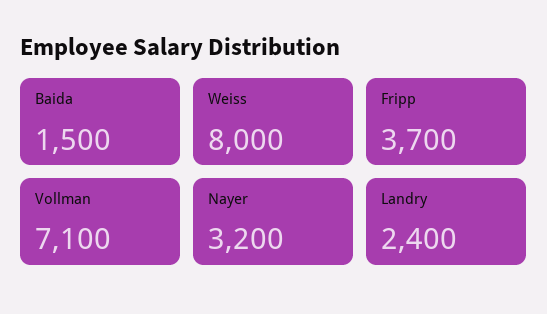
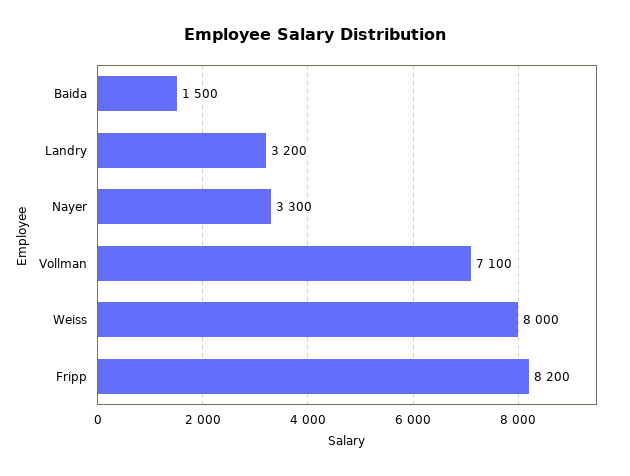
  {
    "Baida": 1500,
    "Weiss": 8000,
-   "Fripp": 3700,
+   "Fripp": 8200,
    "Vollman": 7100,
-   "Nayer": 3200,
+   "Nayer": 3300,
-   "Landry": 2400
+   "Landry": 3200
  }

